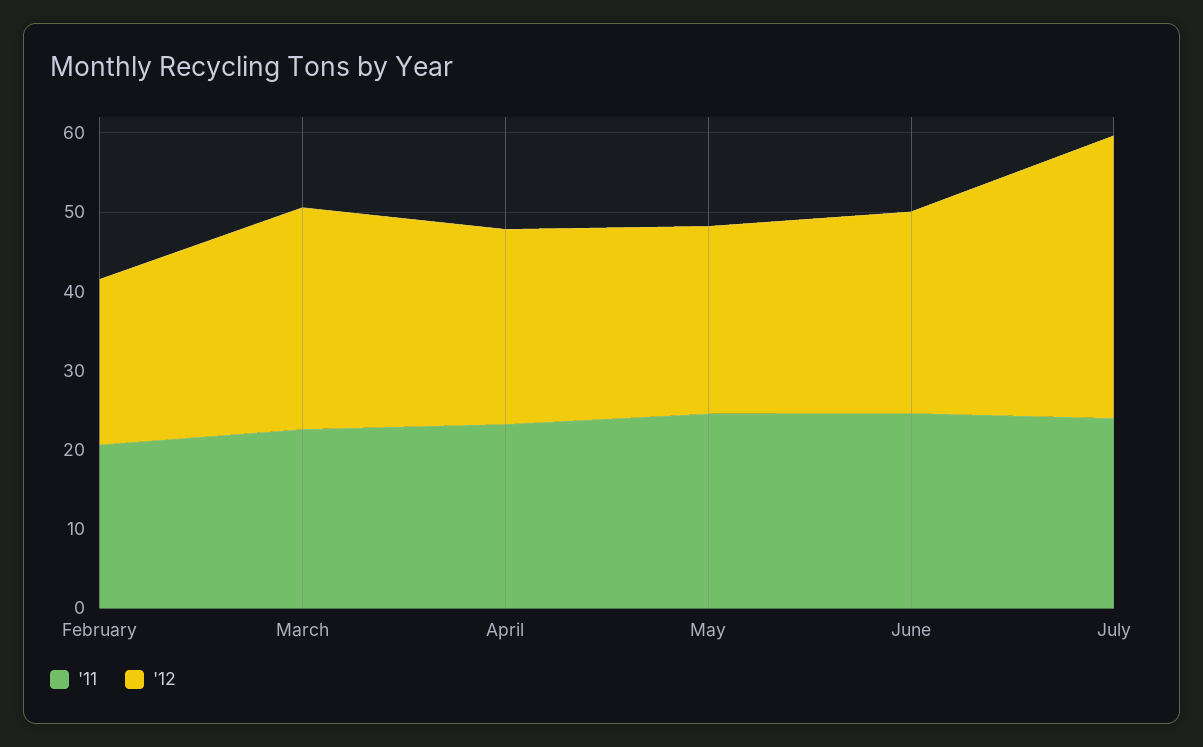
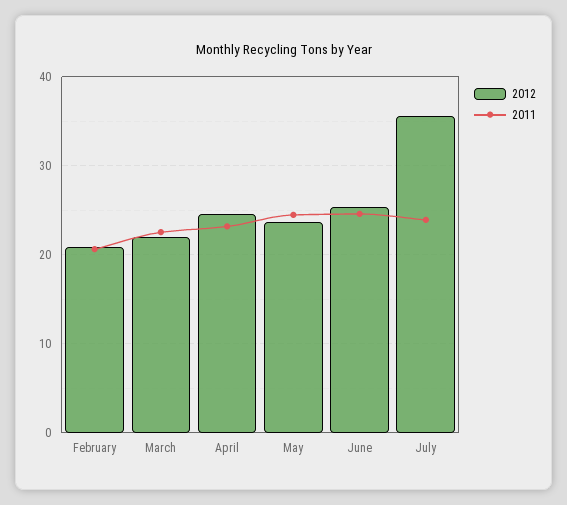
  {
    "'11": {
      "February": 21,
      "March": 23,
      "April": 23,
      "May": 25,
      "June": 25,
      "July": 24
    },
    "'12": {
      "February": 21,
-     "March": 28,
+     "March": 22,
      "April": 25,
      "May": 24,
      "June": 25,
      "July": 36
    }
  }

